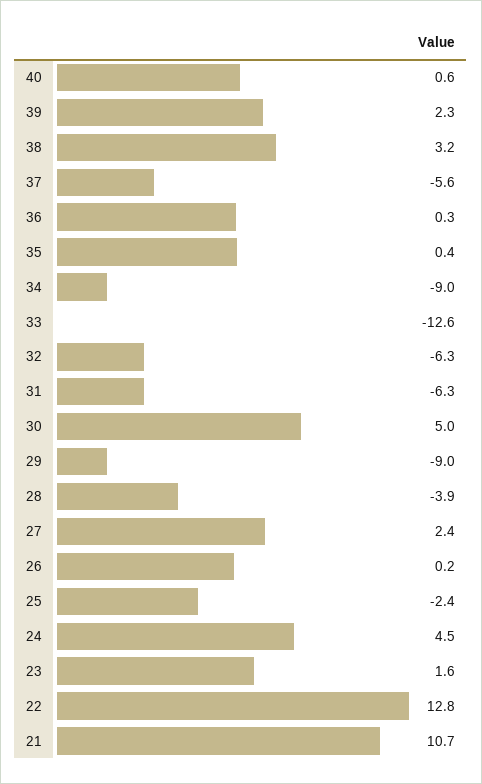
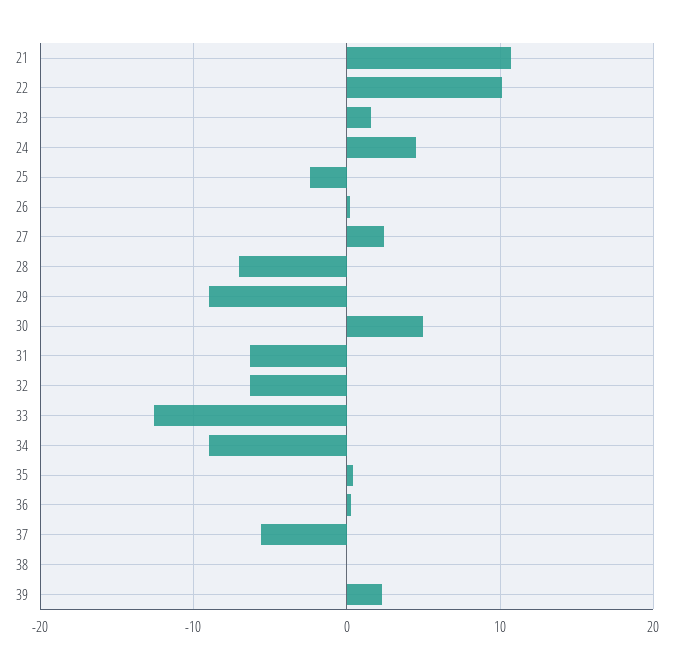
  {
-   "40": 0.6,
    "39": 2.3,
-   "38": 3.2,
+   "38": 0,
    "37": -5.6,
    "36": 0.3,
    "35": 0.4,
    "34": -9,
    "33": -12.6,
    "32": -6.3,
    "31": -6.3,
    "30": 5,
    "29": -9,
-   "28": -3.9,
+   "28": -7,
    "27": 2.4,
    "26": 0.2,
    "25": -2.4,
    "24": 4.5,
    "23": 1.6,
-   "22": 12.8,
+   "22": 10,
    "21": 10.7
  }

